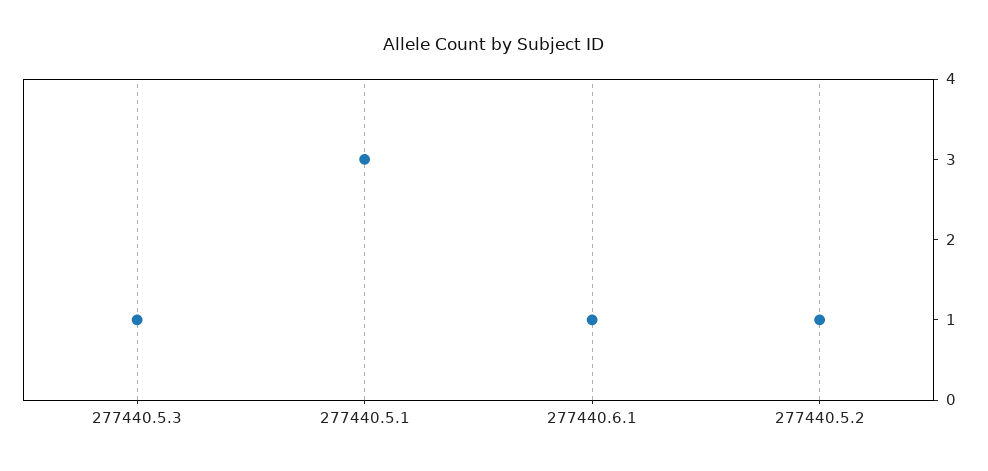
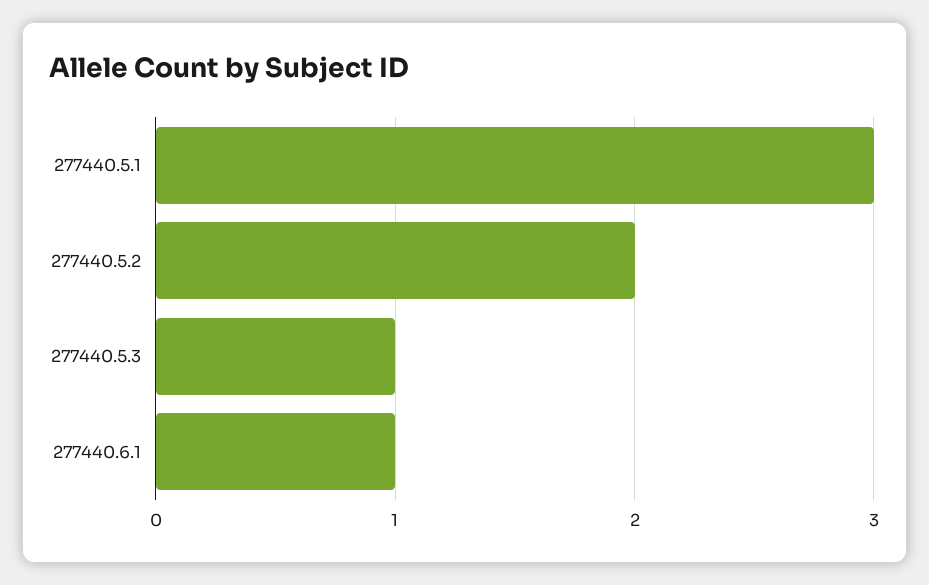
  {
    "277440.5.3": 1,
    "277440.5.1": 3,
    "277440.6.1": 1,
-   "277440.5.2": 1
+   "277440.5.2": 2
  }

